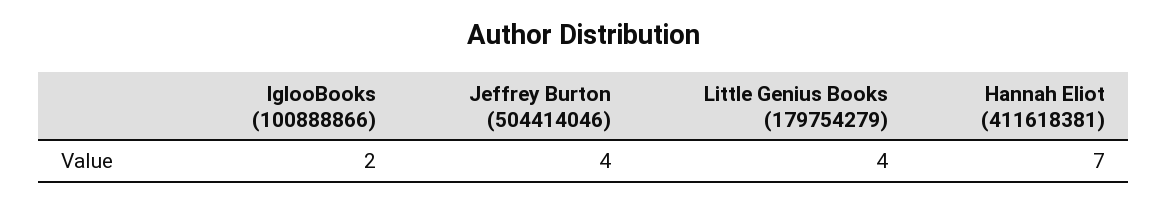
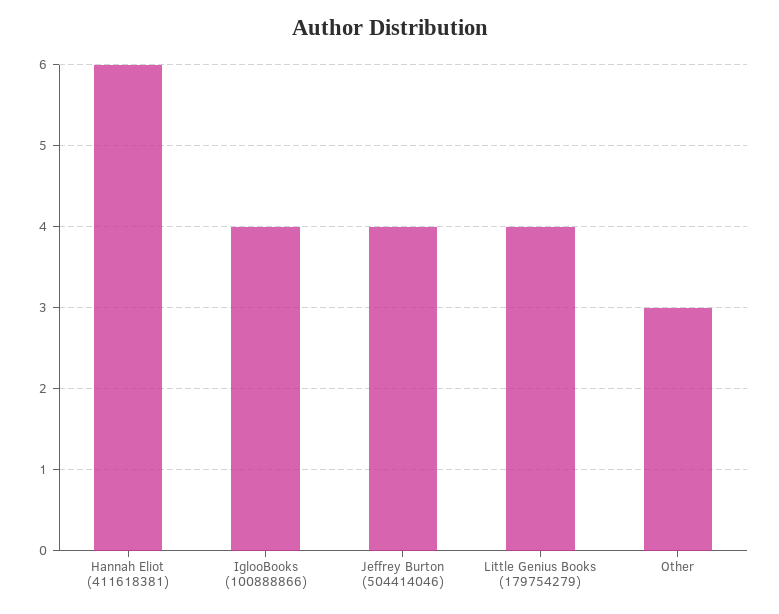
  {
-   "IglooBooks (100888866)": 2,
+   "IglooBooks (100888866)": 4,
    "Jeffrey Burton (504414046)": 4,
    "Little Genius Books (179754279)": 4,
-   "Hannah Eliot (411618381)": 7
+   "Hannah Eliot (411618381)": 6,
+   "Other": 3
  }

